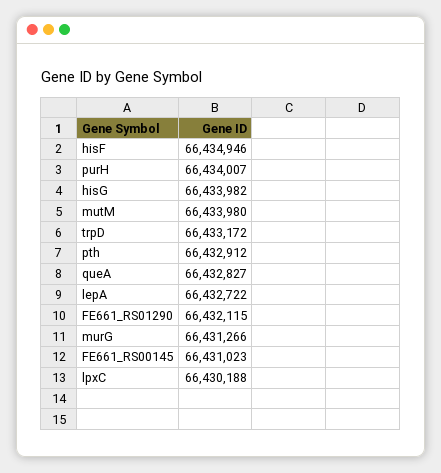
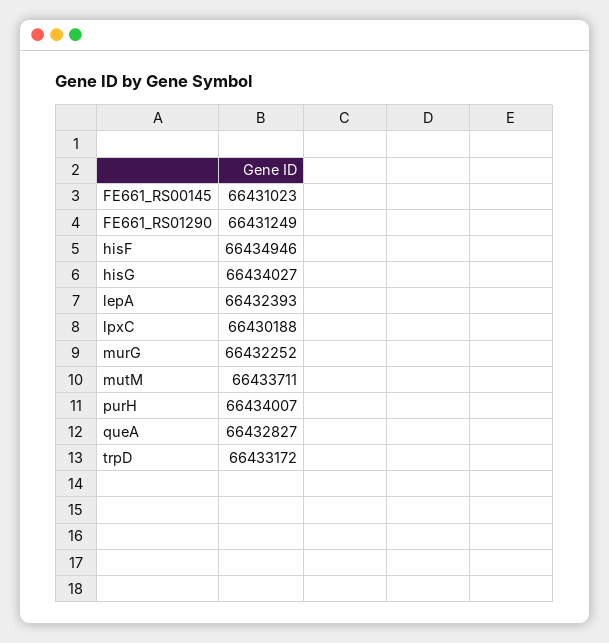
  {
    "hisF": 66434946,
    "purH": 66434007,
-   "hisG": 66433982,
+   "hisG": 66434027,
-   "mutM": 66433980,
+   "mutM": 66433711,
    "trpD": 66433172,
-   "pth": 66432912,
    "queA": 66432827,
-   "lepA": 66432722,
+   "lepA": 66432393,
-   "FE661_RS01290": 66432115,
+   "FE661_RS01290": 66431249,
-   "murG": 66431266,
+   "murG": 66432252,
    "FE661_RS00145": 66431023,
    "lpxC": 66430188
  }

